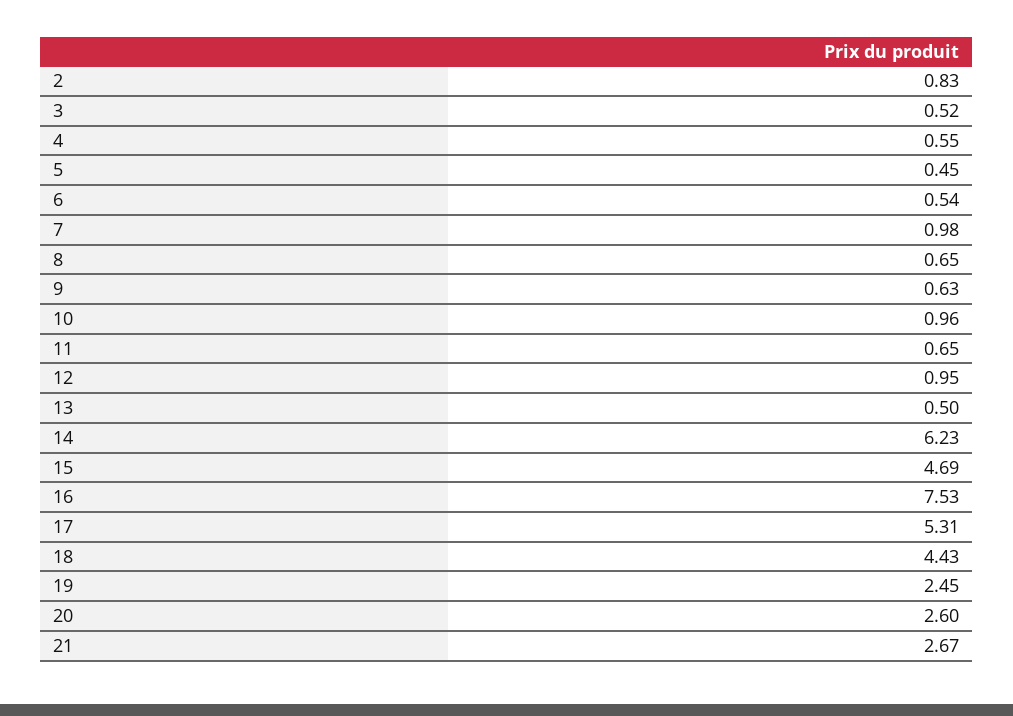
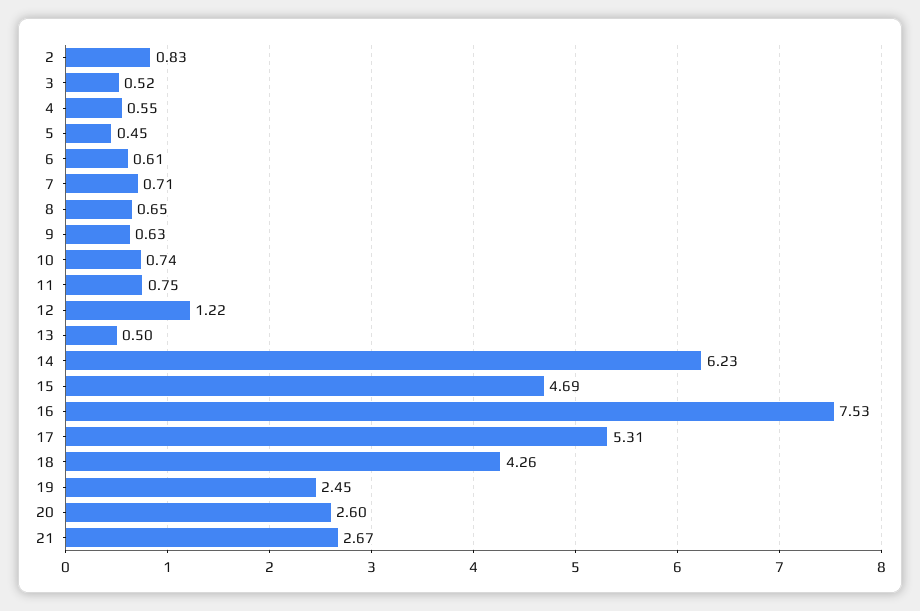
  {
    "2": 0.83,
    "3": 0.52,
    "4": 0.55,
    "5": 0.45,
-   "6": 0.54,
+   "6": 0.61,
-   "7": 0.98,
+   "7": 0.71,
    "8": 0.65,
    "9": 0.63,
-   "10": 0.96,
+   "10": 0.74,
-   "11": 0.65,
+   "11": 0.75,
-   "12": 0.95,
+   "12": 1.22,
    "13": 0.5,
    "14": 6.23,
    "15": 4.69,
    "16": 7.53,
    "17": 5.31,
-   "18": 4.43,
+   "18": 4.26,
    "19": 2.45,
    "20": 2.6,
    "21": 2.67
  }

